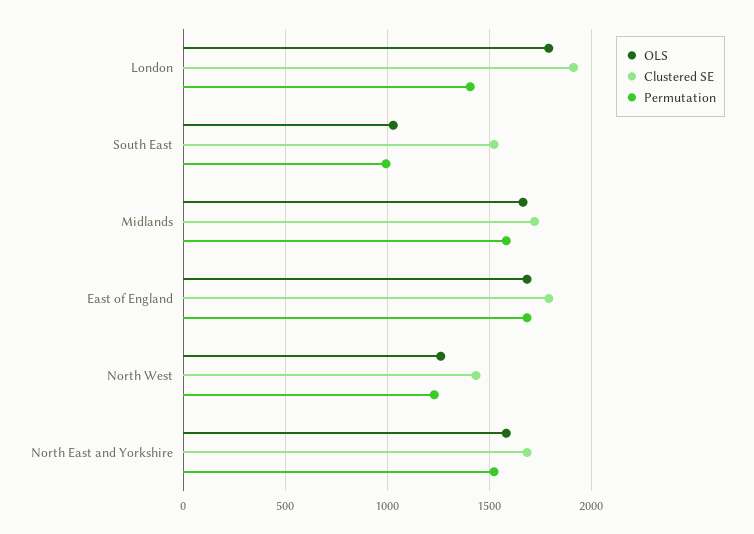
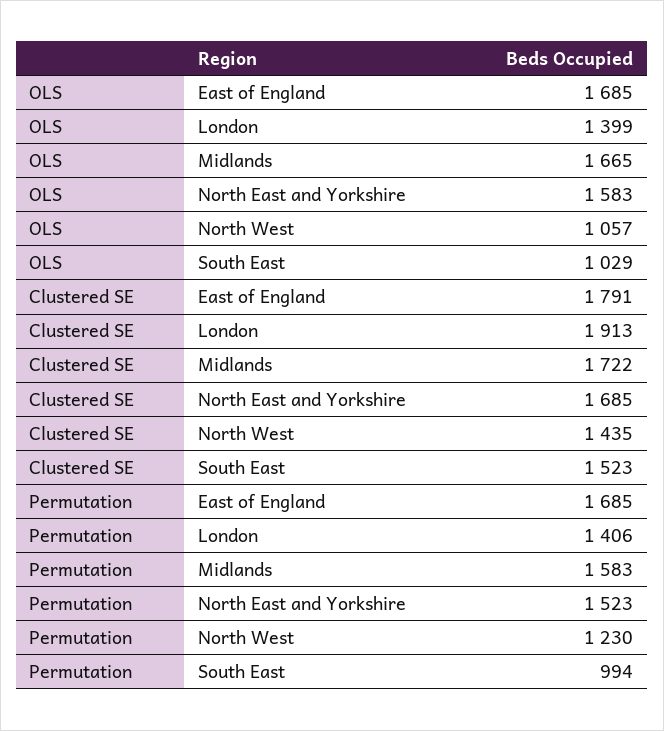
  {
    "OLS": {
-     "London": 1800,
+     "London": 1399,
      "South East": 1029,
      "Midlands": 1665,
      "East of England": 1685,
-     "North West": 1250,
+     "North West": 1057,
      "North East and Yorkshire": 1583
    },
    "Clustered SE": {
      "London": 1913,
      "South East": 1523,
      "Midlands": 1722,
      "East of England": 1791,
      "North West": 1435,
      "North East and Yorkshire": 1685
    },
    "Permutation": {
      "London": 1406,
      "South East": 994,
      "Midlands": 1583,
      "East of England": 1685,
      "North West": 1230,
      "North East and Yorkshire": 1523
    }
  }

